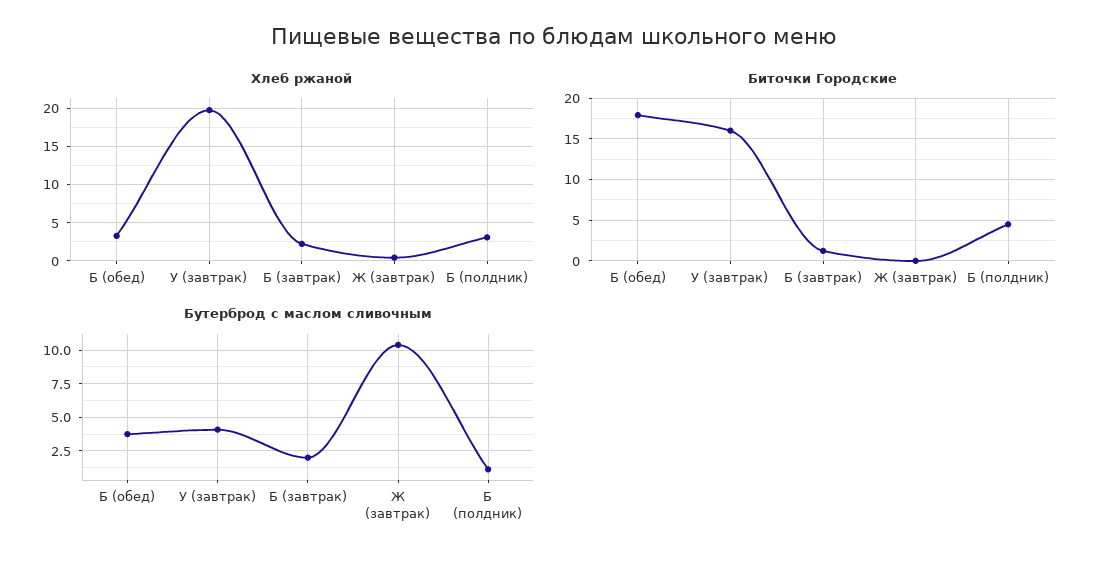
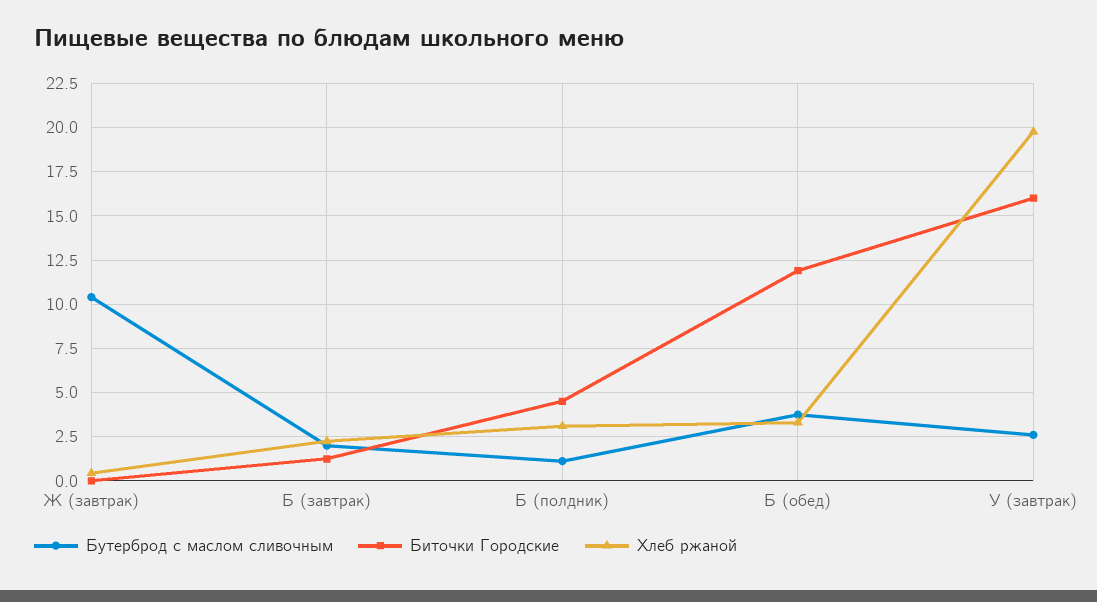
  {
    "Хлеб ржаной": {
      "Б (обед)": 3.5,
      "У (завтрак)": 20,
      "Б (завтрак)": 2,
      "Ж (завтрак)": 0.5,
      "Б (полдник)": 3
    },
    "Биточки Городские": {
-     "Б (обед)": 18,
+     "Б (обед)": 12,
      "У (завтрак)": 16,
      "Б (завтрак)": 1,
      "Ж (завтрак)": 0,
      "Б (полдник)": 4.5
    },
    "Бутерброд с маслом сливочным": {
      "Б (обед)": 4,
-     "У (завтрак)": 4,
+     "У (завтрак)": 2.5,
      "Б (завтрак)": 2,
      "Ж (завтрак)": 10.5,
      "Б (полдник)": 1
    }
  }

